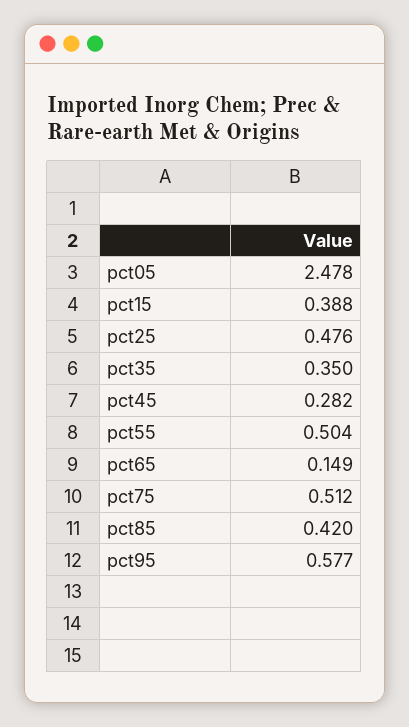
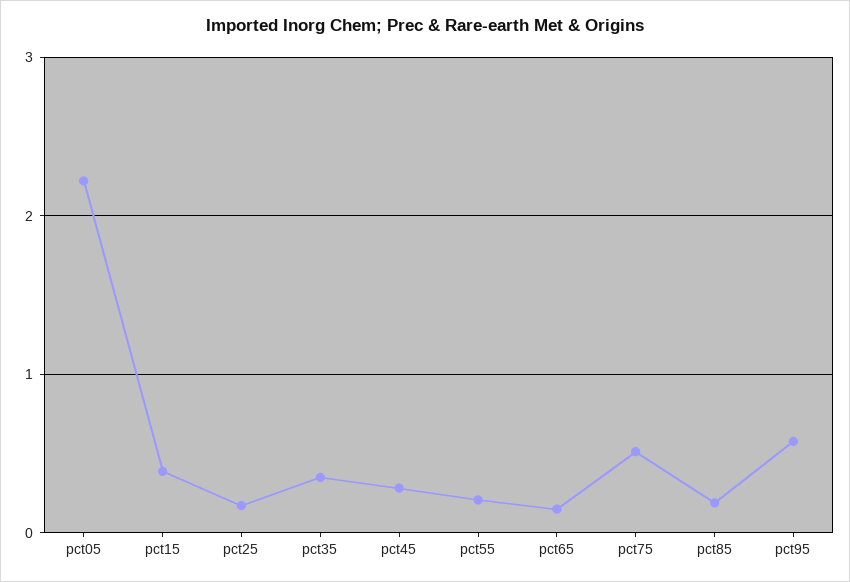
  {
-   "pct05": 2.478,
+   "pct05": 2.2,
    "pct15": 0.388,
-   "pct25": 0.476,
+   "pct25": 0.2,
    "pct35": 0.35,
    "pct45": 0.282,
-   "pct55": 0.504,
+   "pct55": 0.2,
    "pct65": 0.149,
    "pct75": 0.512,
-   "pct85": 0.42,
+   "pct85": 0.2,
    "pct95": 0.577
  }

